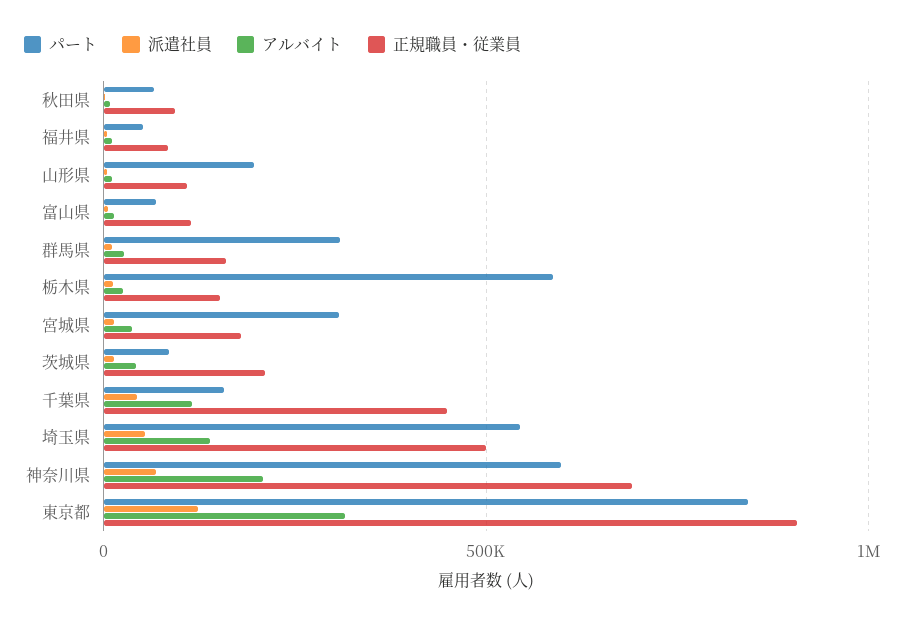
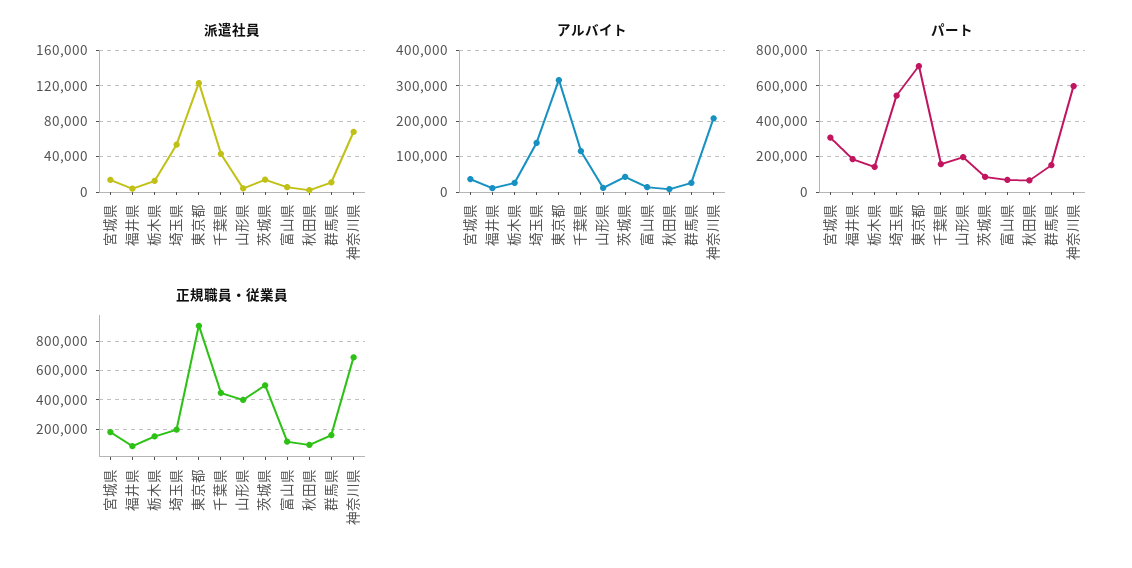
  {
    "パート": {
      "秋田県": 50000,
-     "福井県": 50000,
+     "福井県": 200000,
      "山形県": 200000,
      "富山県": 50000,
-     "群馬県": 300000,
+     "群馬県": 150000,
-     "栃木県": 600000,
+     "栃木県": 150000,
      "宮城県": 300000,
      "茨城県": 100000,
      "千葉県": 150000,
      "埼玉県": 550000,
      "神奈川県": 600000,
-     "東京都": 850000
+     "東京都": 700000
    },
    "派遣社員": {
      "秋田県": 0,
      "福井県": 0,
      "山形県": 0,
      "富山県": 10000,
      "群馬県": 10000,
      "栃木県": 10000,
      "宮城県": 10000,
      "茨城県": 10000,
      "千葉県": 40000,
      "埼玉県": 50000,
      "神奈川県": 70000,
      "東京都": 120000
    },
    "アルバイト": {
      "秋田県": 0,
      "福井県": 20000,
      "山形県": 20000,
      "富山県": 20000,
      "群馬県": 20000,
      "栃木県": 20000,
      "宮城県": 40000,
      "茨城県": 40000,
      "千葉県": 120000,
      "埼玉県": 140000,
      "神奈川県": 200000,
      "東京都": 320000
    },
    "正規職員・従業員": {
      "秋田県": 100000,
      "福井県": 100000,
-     "山形県": 100000,
+     "山形県": 400000,
      "富山県": 100000,
      "群馬県": 150000,
      "栃木県": 150000,
      "宮城県": 200000,
-     "茨城県": 200000,
+     "茨城県": 500000,
      "千葉県": 450000,
-     "埼玉県": 500000,
+     "埼玉県": 200000,
      "神奈川県": 700000,
      "東京都": 900000
    }
  }

